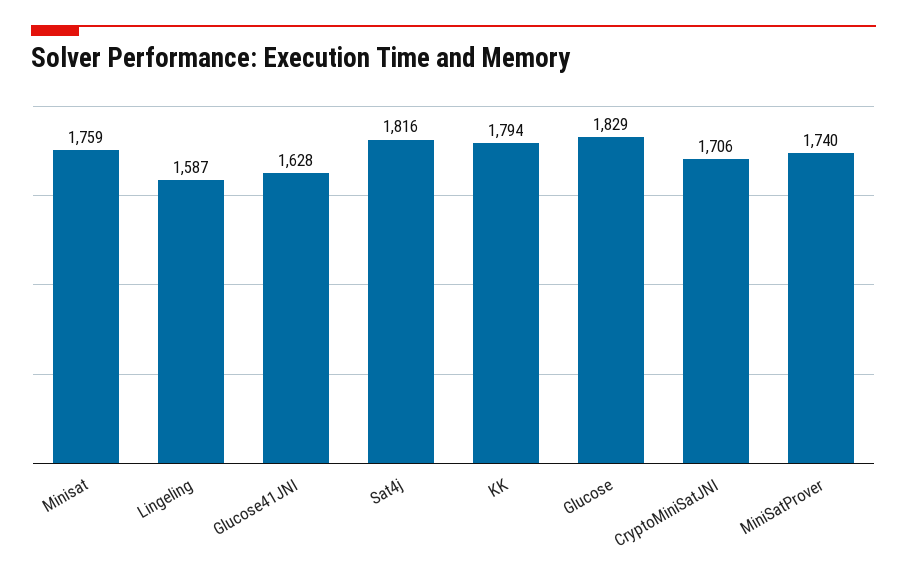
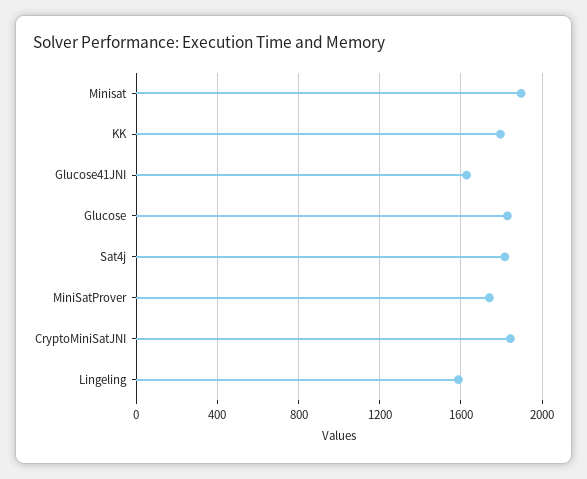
  {
-   "Minisat": 1759,
+   "Minisat": 1900,
    "Lingeling": 1587,
    "Glucose41JNI": 1628,
    "Sat4j": 1816,
    "KK": 1794,
    "Glucose": 1829,
-   "CryptoMiniSatJNI": 1706,
+   "CryptoMiniSatJNI": 1850,
    "MiniSatProver": 1740
  }

